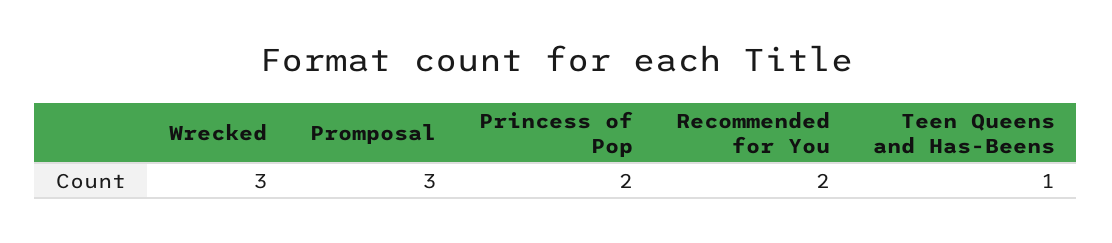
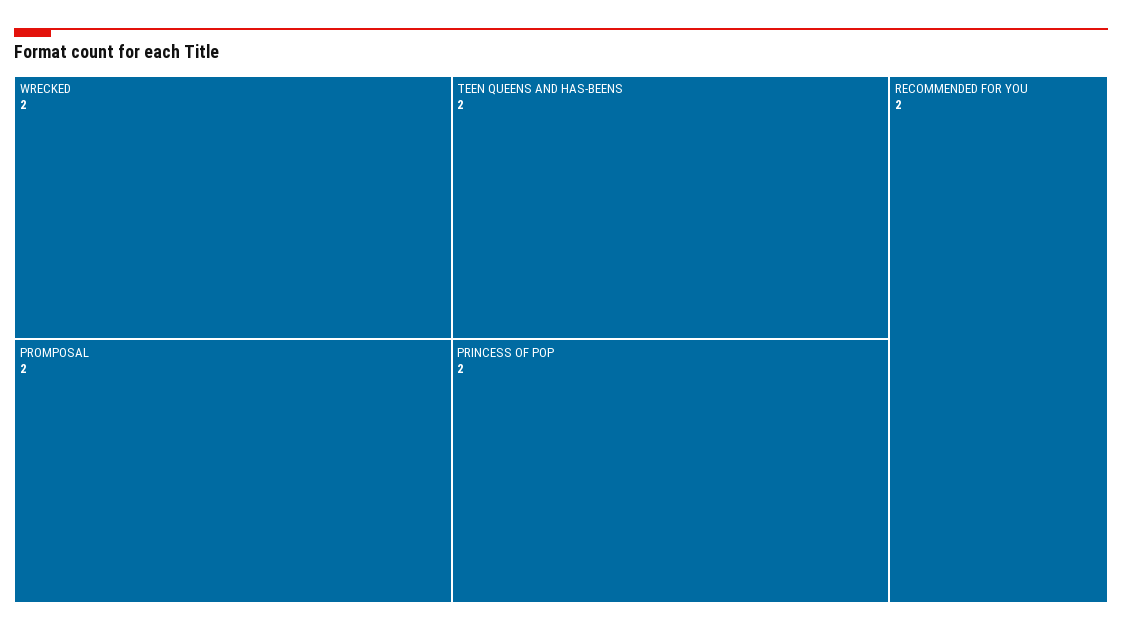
  {
-   "Wrecked": 3,
+   "Wrecked": 2,
-   "Promposal": 3,
+   "Promposal": 2,
    "Princess of Pop": 2,
    "Recommended for You": 2,
-   "Teen Queens and Has-Beens": 1
+   "Teen Queens and Has-Beens": 2
  }

